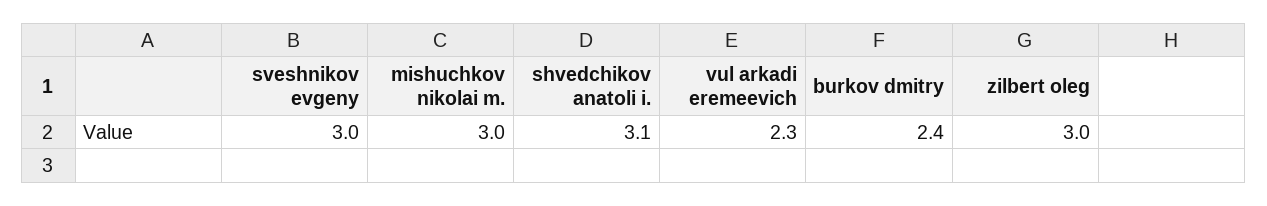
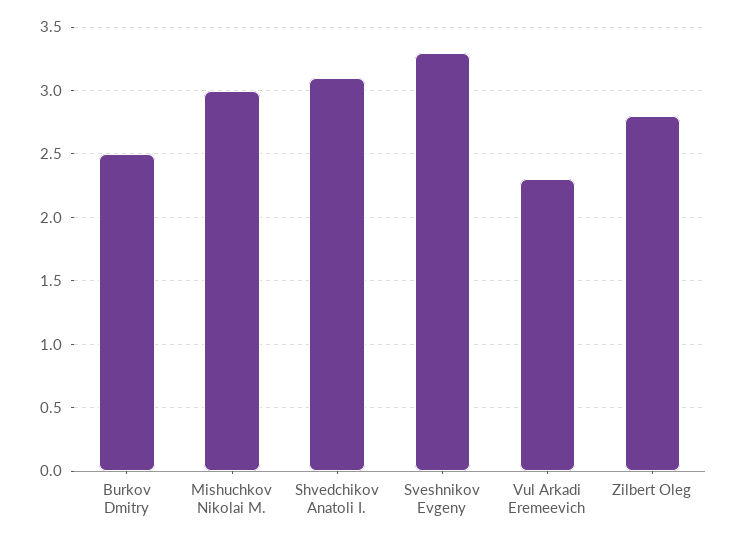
  {
-   "sveshnikov evgeny": 3,
+   "sveshnikov evgeny": 3.3,
    "mishuchkov nikolai m.": 3,
    "shvedchikov anatoli i.": 3.1,
    "vul arkadi eremeevich": 2.3,
-   "burkov dmitry": 2.4,
+   "burkov dmitry": 2.5,
-   "zilbert oleg": 3
+   "zilbert oleg": 2.8
  }

